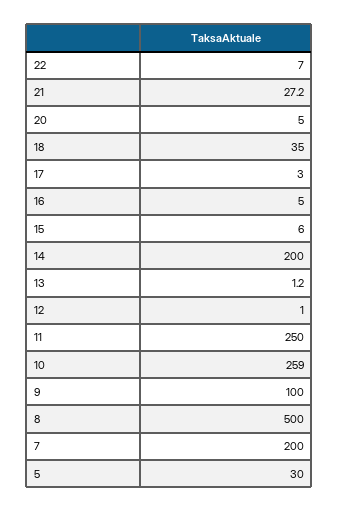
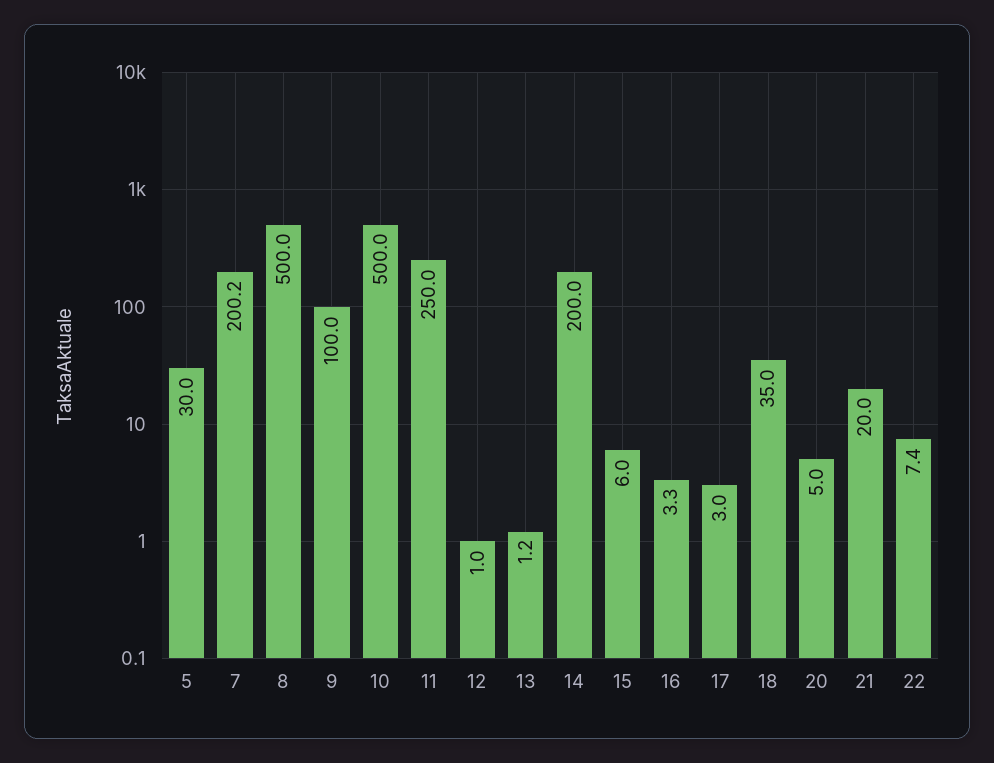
  {
-   "22": 7,
+   "22": 7.4,
-   "21": 27.2,
+   "21": 20,
    "20": 5,
    "18": 35,
    "17": 3,
-   "16": 5,
+   "16": 3.3,
    "15": 6,
    "14": 200,
    "13": 1.2,
    "12": 1,
    "11": 250,
-   "10": 259,
+   "10": 500,
    "9": 100,
    "8": 500,
-   "7": 200,
+   "7": 200.2,
    "5": 30
  }

